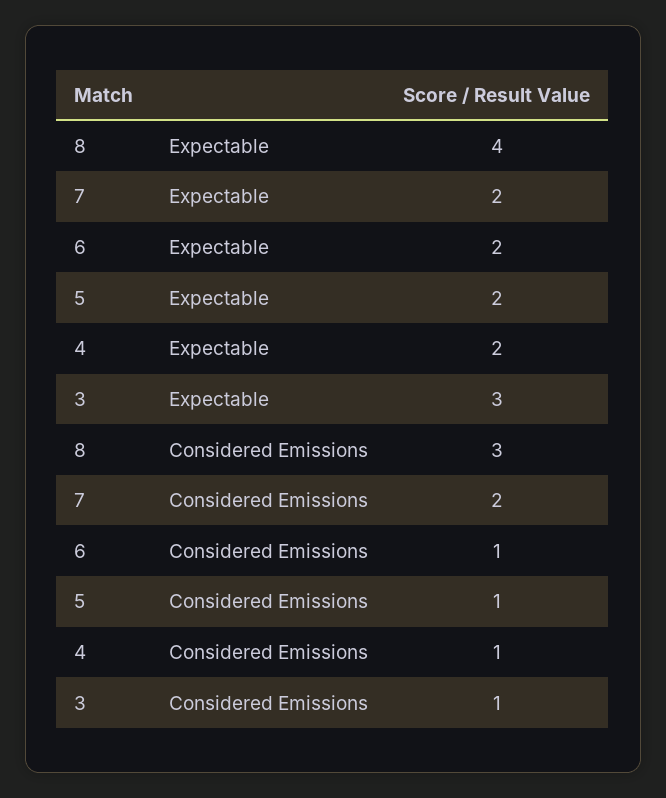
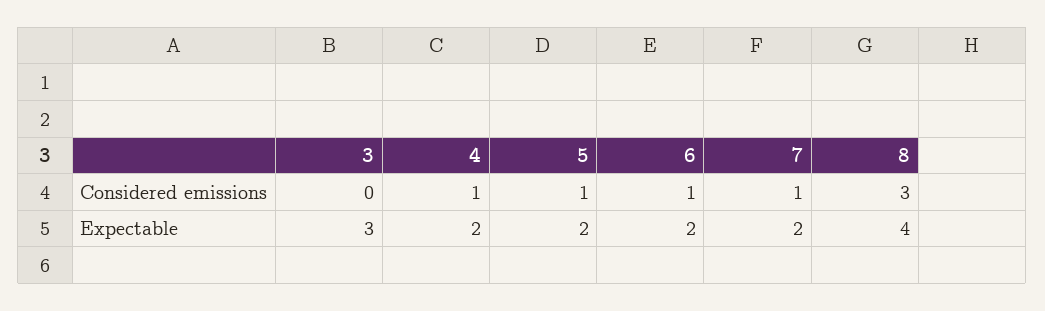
  {
    "8": {
      "Expectable": 4,
      "Considered Emissions": 3
    },
    "7": {
      "Expectable": 2,
-     "Considered Emissions": 2
+     "Considered Emissions": 1
    },
    "6": {
      "Expectable": 2,
      "Considered Emissions": 1
    },
    "5": {
      "Expectable": 2,
      "Considered Emissions": 1
    },
    "4": {
      "Expectable": 2,
      "Considered Emissions": 1
    },
    "3": {
      "Expectable": 3,
-     "Considered Emissions": 1
+     "Considered Emissions": 0
    }
  }

